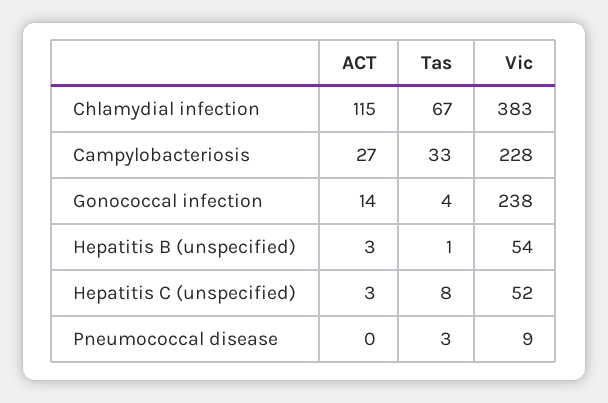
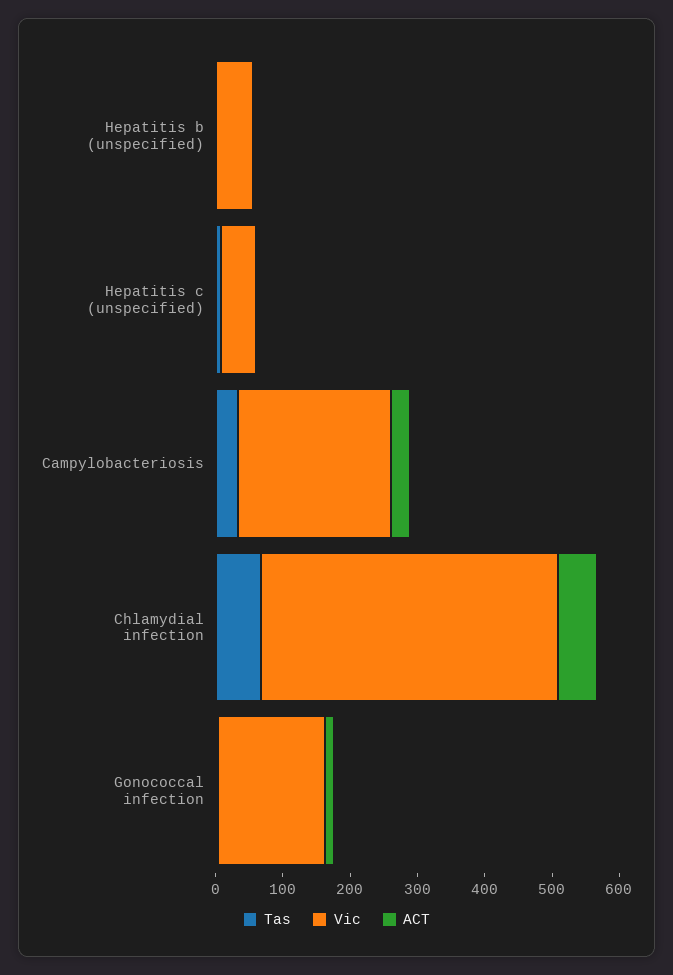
  {
    "ACT": {
-     "Chlamydial infection": 115,
+     "Chlamydial infection": 60,
      "Campylobacteriosis": 27,
      "Gonococcal infection": 14,
      "Hepatitis B (unspecified)": 3,
-     "Hepatitis C (unspecified)": 3,
+     "Hepatitis C (unspecified)": 3
-     "Pneumococcal disease": 0
    },
    "Tas": {
      "Chlamydial infection": 67,
      "Campylobacteriosis": 33,
      "Gonococcal infection": 4,
      "Hepatitis B (unspecified)": 1,
-     "Hepatitis C (unspecified)": 8,
+     "Hepatitis C (unspecified)": 8
-     "Pneumococcal disease": 3
    },
    "Vic": {
-     "Chlamydial infection": 383,
+     "Chlamydial infection": 440,
      "Campylobacteriosis": 228,
-     "Gonococcal infection": 238,
+     "Gonococcal infection": 160,
      "Hepatitis B (unspecified)": 54,
-     "Hepatitis C (unspecified)": 52,
+     "Hepatitis C (unspecified)": 52
-     "Pneumococcal disease": 9
    }
  }

